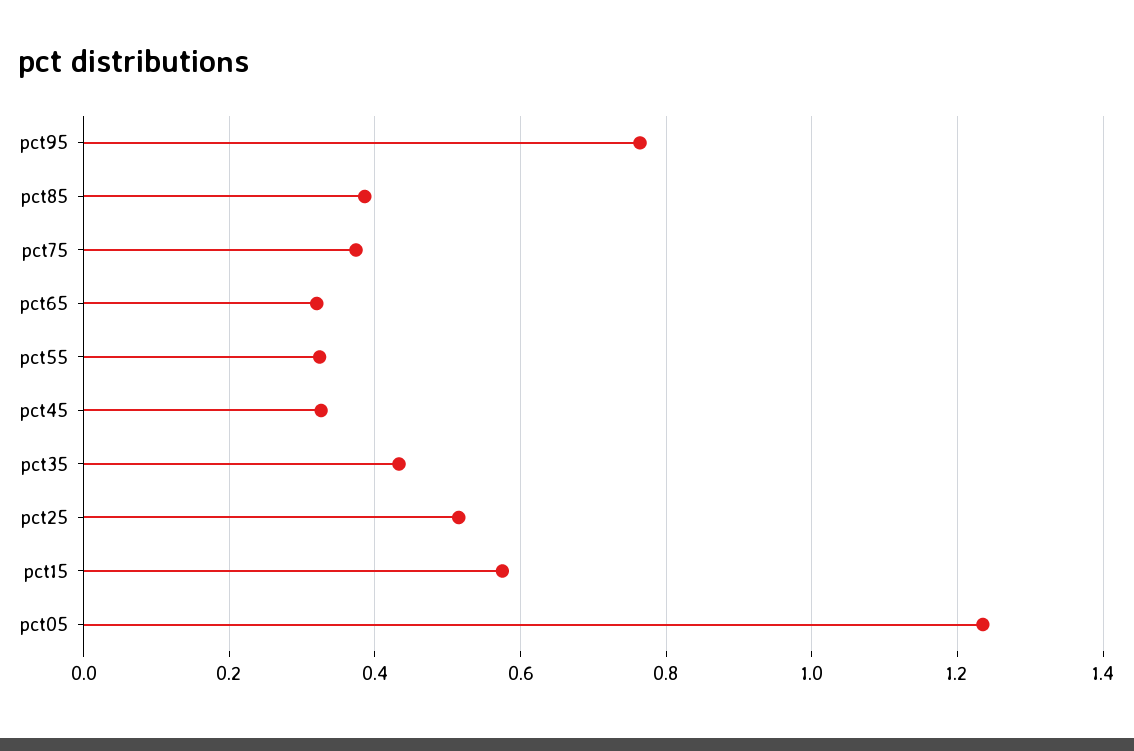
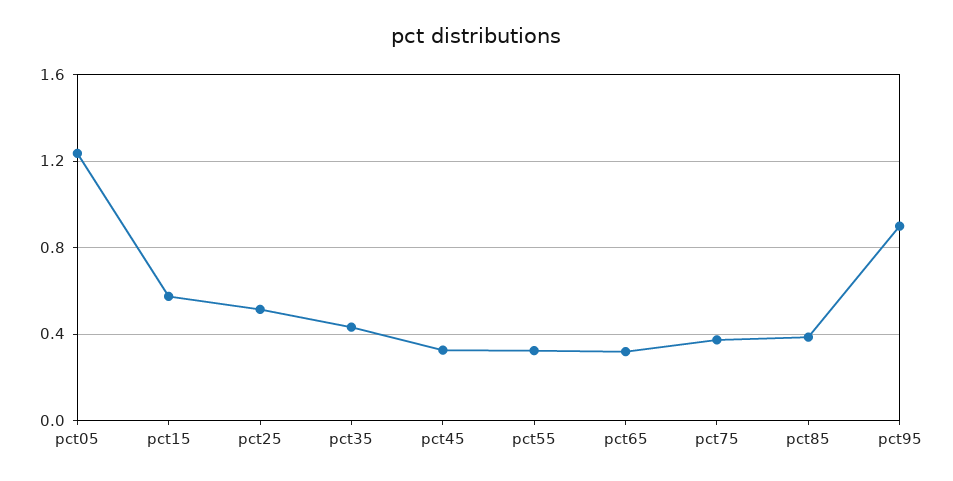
  {
-   "pct95": 0.76,
+   "pct95": 0.9,
    "pct85": 0.38,
    "pct75": 0.38,
    "pct65": 0.32,
    "pct55": 0.32,
    "pct45": 0.32,
    "pct35": 0.44,
    "pct25": 0.52,
    "pct15": 0.58,
    "pct05": 1.24
  }

